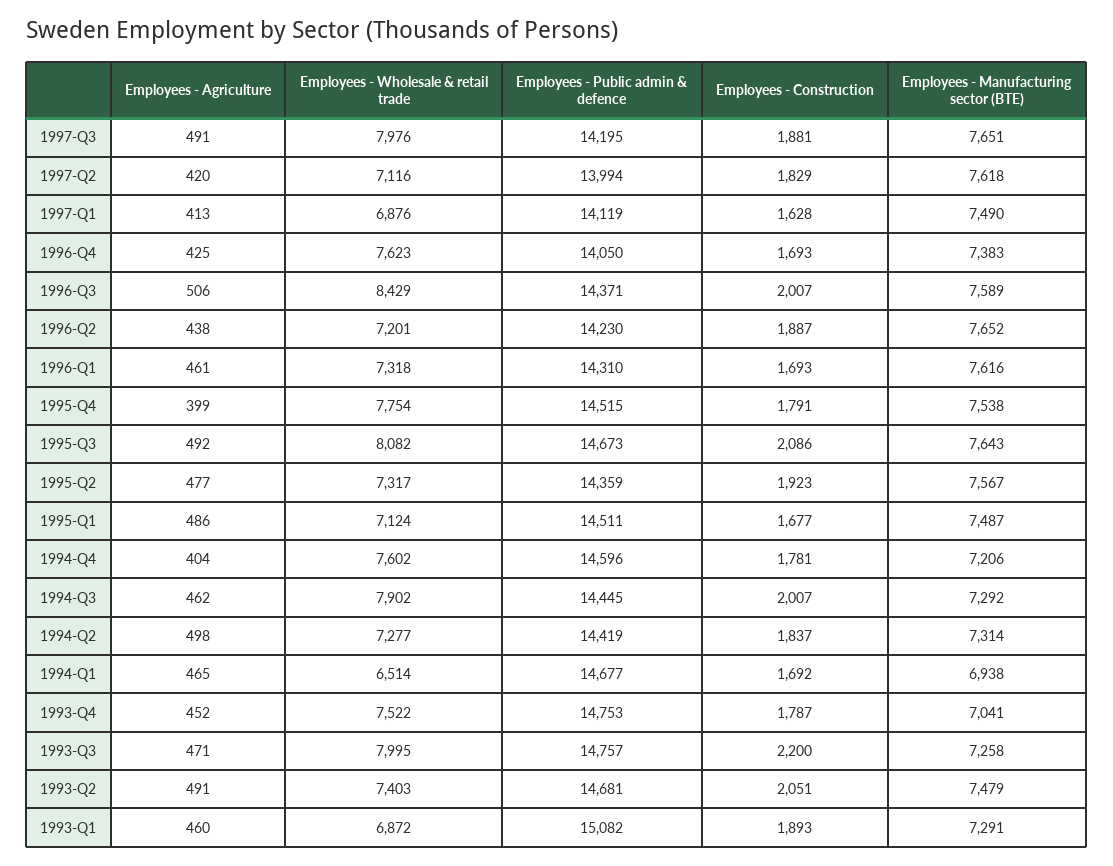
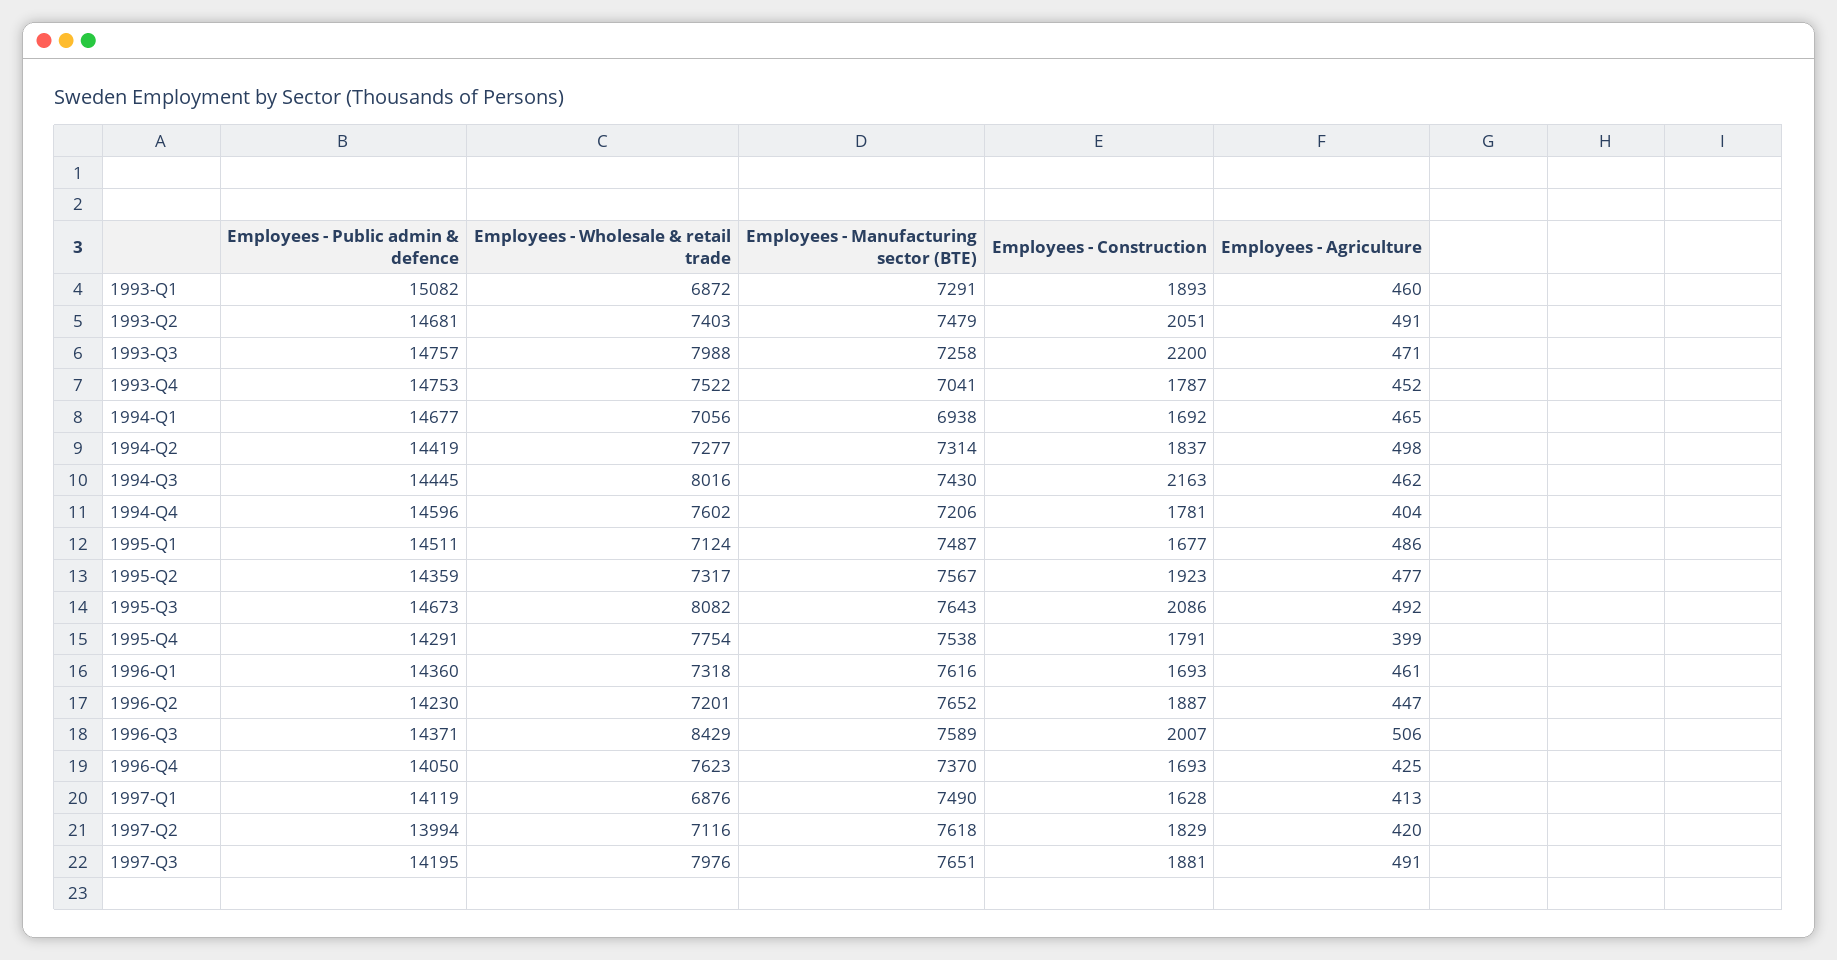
  {
    "Employees - Agriculture": {
      "1997-Q3": 491,
      "1997-Q2": 420,
      "1997-Q1": 413,
      "1996-Q4": 425,
      "1996-Q3": 506,
-     "1996-Q2": 438,
+     "1996-Q2": 447,
      "1996-Q1": 461,
      "1995-Q4": 399,
      "1995-Q3": 492,
      "1995-Q2": 477,
      "1995-Q1": 486,
      "1994-Q4": 404,
      "1994-Q3": 462,
      "1994-Q2": 498,
      "1994-Q1": 465,
      "1993-Q4": 452,
      "1993-Q3": 471,
      "1993-Q2": 491,
      "1993-Q1": 460
    },
    "Employees - Wholesale & retail trade": {
      "1997-Q3": 7976,
      "1997-Q2": 7116,
      "1997-Q1": 6876,
      "1996-Q4": 7623,
      "1996-Q3": 8429,
      "1996-Q2": 7201,
      "1996-Q1": 7318,
      "1995-Q4": 7754,
      "1995-Q3": 8082,
      "1995-Q2": 7317,
      "1995-Q1": 7124,
      "1994-Q4": 7602,
-     "1994-Q3": 7902,
+     "1994-Q3": 8016,
      "1994-Q2": 7277,
-     "1994-Q1": 6514,
+     "1994-Q1": 7056,
      "1993-Q4": 7522,
-     "1993-Q3": 7995,
+     "1993-Q3": 7988,
      "1993-Q2": 7403,
      "1993-Q1": 6872
    },
    "Employees - Public admin & defence": {
      "1997-Q3": 14195,
      "1997-Q2": 13994,
      "1997-Q1": 14119,
      "1996-Q4": 14050,
      "1996-Q3": 14371,
      "1996-Q2": 14230,
-     "1996-Q1": 14310,
+     "1996-Q1": 14360,
-     "1995-Q4": 14515,
+     "1995-Q4": 14291,
      "1995-Q3": 14673,
      "1995-Q2": 14359,
      "1995-Q1": 14511,
      "1994-Q4": 14596,
      "1994-Q3": 14445,
      "1994-Q2": 14419,
      "1994-Q1": 14677,
      "1993-Q4": 14753,
      "1993-Q3": 14757,
      "1993-Q2": 14681,
      "1993-Q1": 15082
    },
    "Employees - Construction": {
      "1997-Q3": 1881,
      "1997-Q2": 1829,
      "1997-Q1": 1628,
      "1996-Q4": 1693,
      "1996-Q3": 2007,
      "1996-Q2": 1887,
      "1996-Q1": 1693,
      "1995-Q4": 1791,
      "1995-Q3": 2086,
      "1995-Q2": 1923,
      "1995-Q1": 1677,
      "1994-Q4": 1781,
-     "1994-Q3": 2007,
+     "1994-Q3": 2163,
      "1994-Q2": 1837,
      "1994-Q1": 1692,
      "1993-Q4": 1787,
      "1993-Q3": 2200,
      "1993-Q2": 2051,
      "1993-Q1": 1893
    },
    "Employees - Manufacturing sector (BTE)": {
      "1997-Q3": 7651,
      "1997-Q2": 7618,
      "1997-Q1": 7490,
-     "1996-Q4": 7383,
+     "1996-Q4": 7370,
      "1996-Q3": 7589,
      "1996-Q2": 7652,
      "1996-Q1": 7616,
      "1995-Q4": 7538,
      "1995-Q3": 7643,
      "1995-Q2": 7567,
      "1995-Q1": 7487,
      "1994-Q4": 7206,
-     "1994-Q3": 7292,
+     "1994-Q3": 7430,
      "1994-Q2": 7314,
      "1994-Q1": 6938,
      "1993-Q4": 7041,
      "1993-Q3": 7258,
      "1993-Q2": 7479,
      "1993-Q1": 7291
    }
  }

